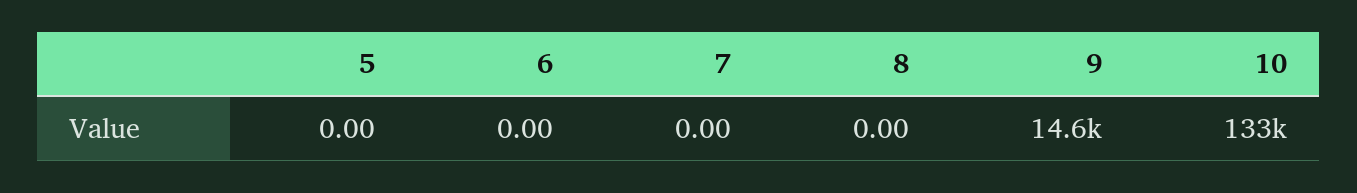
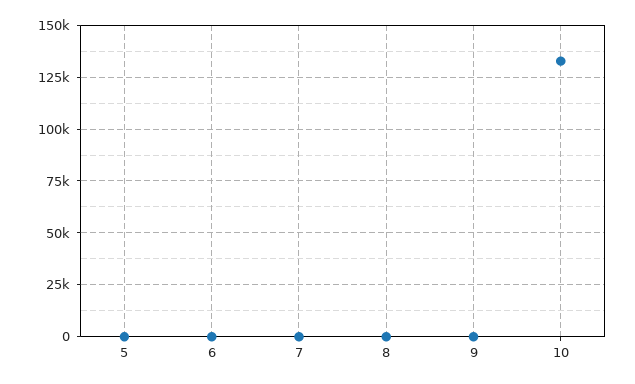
  {
    "5": 0,
    "6": 0,
    "7": 0,
    "8": 0,
-   "9": 14600,
+   "9": 0,
    "10": 133000
  }

